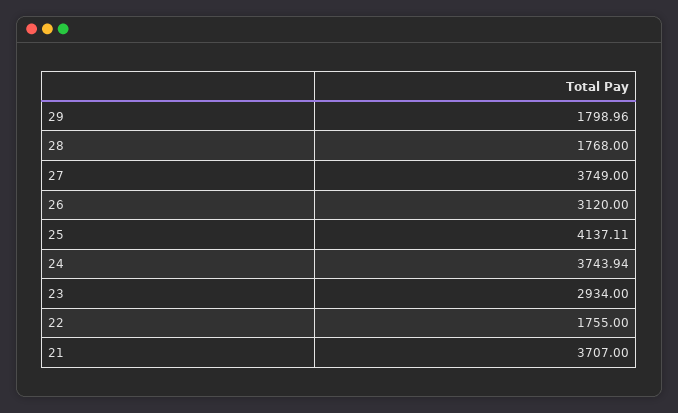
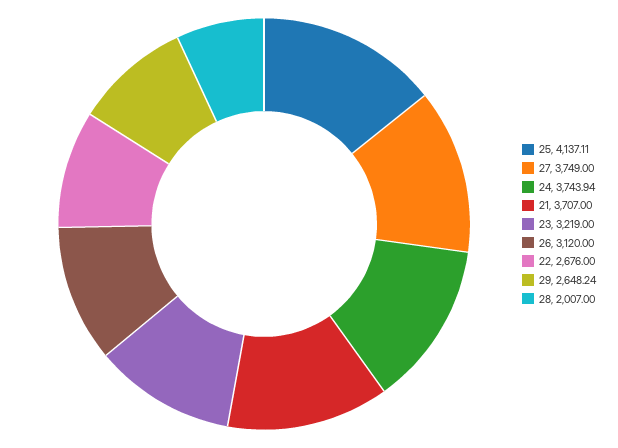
  {
-   "29": 1798.96,
+   "29": 2648.24,
-   "28": 1768,
+   "28": 2007,
    "27": 3749,
    "26": 3120,
    "25": 4137.11,
    "24": 3743.94,
-   "23": 2934,
+   "23": 3219,
-   "22": 1755,
+   "22": 2676,
    "21": 3707
  }

